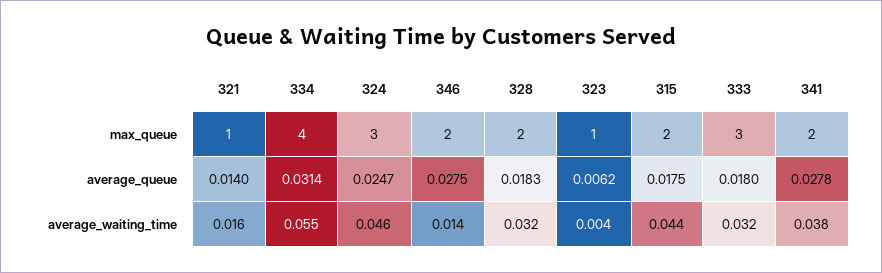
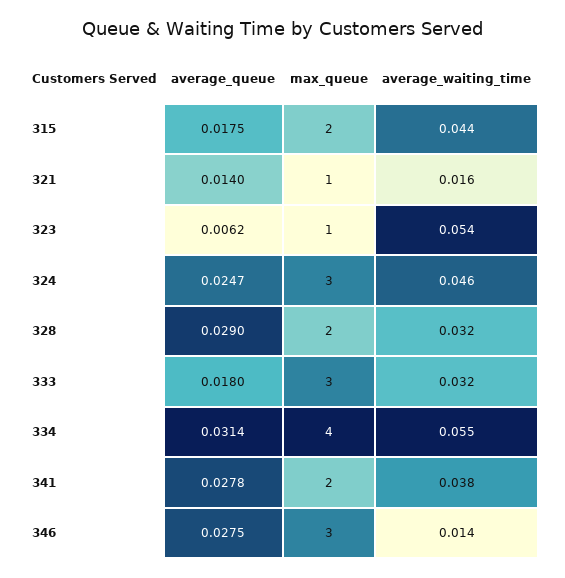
  {
    "321": {
      "max_queue": 1,
      "average_queue": 0.014,
      "average_waiting_time": 0.016
    },
    "334": {
      "max_queue": 4,
      "average_queue": 0.0314,
      "average_waiting_time": 0.055
    },
    "324": {
      "max_queue": 3,
      "average_queue": 0.0247,
      "average_waiting_time": 0.046
    },
    "346": {
-     "max_queue": 2,
+     "max_queue": 3,
      "average_queue": 0.0275,
      "average_waiting_time": 0.014
    },
    "328": {
      "max_queue": 2,
-     "average_queue": 0.0183,
+     "average_queue": 0.029,
      "average_waiting_time": 0.032
    },
    "323": {
      "max_queue": 1,
      "average_queue": 0.0062,
-     "average_waiting_time": 0.004
+     "average_waiting_time": 0.054
    },
    "315": {
      "max_queue": 2,
      "average_queue": 0.0175,
      "average_waiting_time": 0.044
    },
    "333": {
      "max_queue": 3,
      "average_queue": 0.018,
      "average_waiting_time": 0.032
    },
    "341": {
      "max_queue": 2,
      "average_queue": 0.0278,
      "average_waiting_time": 0.038
    }
  }

